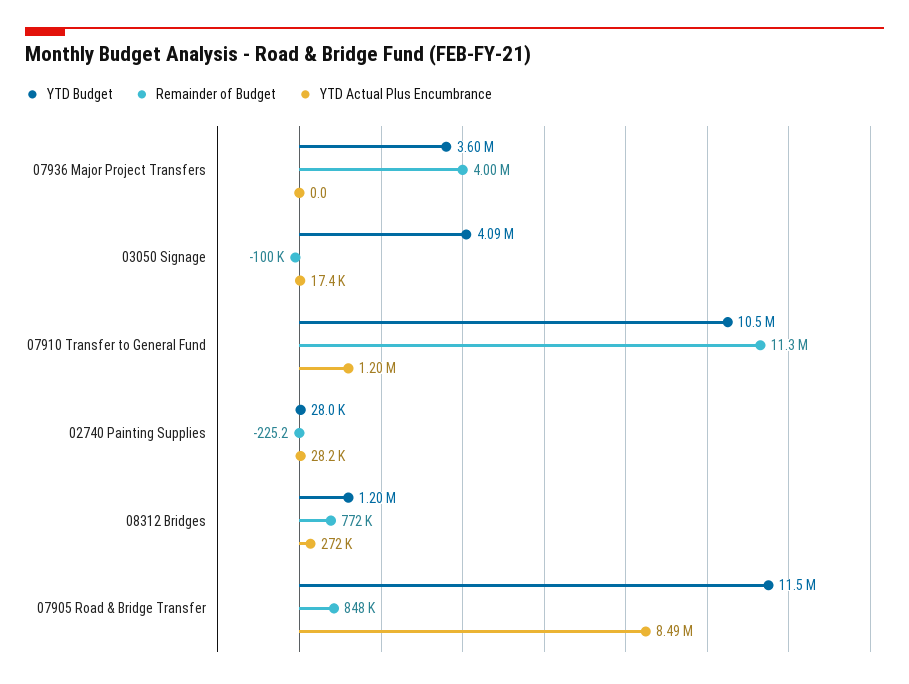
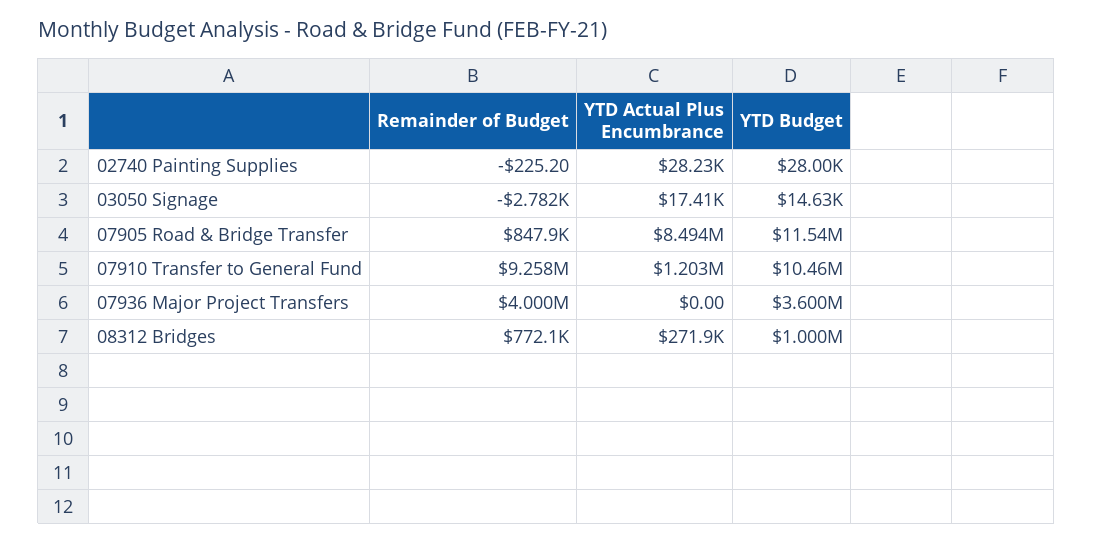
  {
    "YTD Budget": {
      "07936 Major Project Transfers": 3600000,
-     "03050 Signage": 4090000,
+     "03050 Signage": 14630,
      "07910 Transfer to General Fund": 10460000,
      "02740 Painting Supplies": 28000,
-     "08312 Bridges": 1200000,
+     "08312 Bridges": 1000000,
      "07905 Road & Bridge Transfer": 11540000
    },
    "Remainder of Budget": {
      "07936 Major Project Transfers": 4000000,
-     "03050 Signage": -100000,
+     "03050 Signage": -2782,
-     "07910 Transfer to General Fund": 11300000,
+     "07910 Transfer to General Fund": 9258000,
      "02740 Painting Supplies": -225.2,
      "08312 Bridges": 772100,
      "07905 Road & Bridge Transfer": 847900
    },
    "YTD Actual Plus Encumbrance": {
      "07936 Major Project Transfers": 0,
      "03050 Signage": 17410,
      "07910 Transfer to General Fund": 1203000,
      "02740 Painting Supplies": 28230,
      "08312 Bridges": 271900,
      "07905 Road & Bridge Transfer": 8494000
    }
  }

